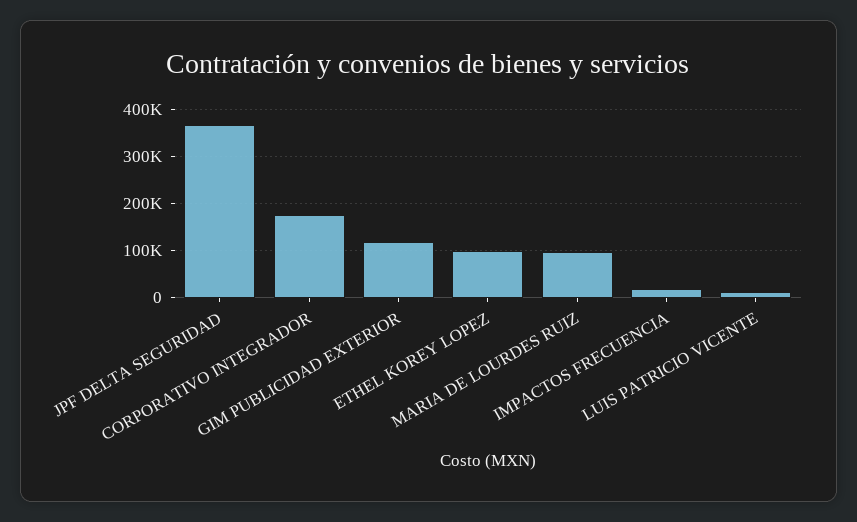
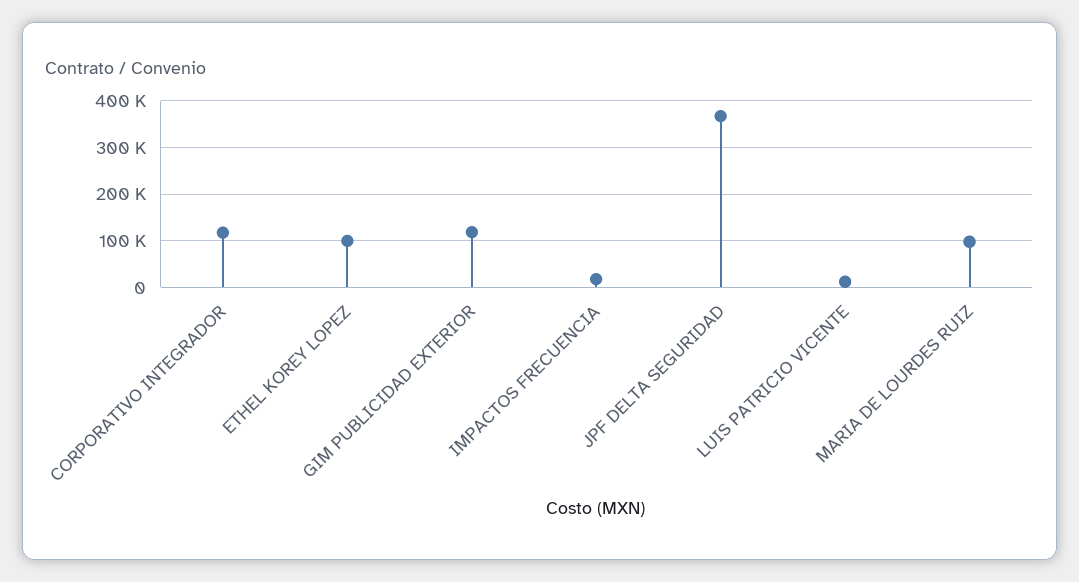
  {
    "JPF DELTA SEGURIDAD": 360000,
-   "CORPORATIVO INTEGRADOR": 180000,
+   "CORPORATIVO INTEGRADOR": 120000,
    "GIM PUBLICIDAD EXTERIOR": 120000,
    "ETHEL KOREY LOPEZ": 100000,
    "MARIA DE LOURDES RUIZ": 100000,
    "IMPACTOS FRECUENCIA": 20000,
    "LUIS PATRICIO VICENTE": 20000
  }

